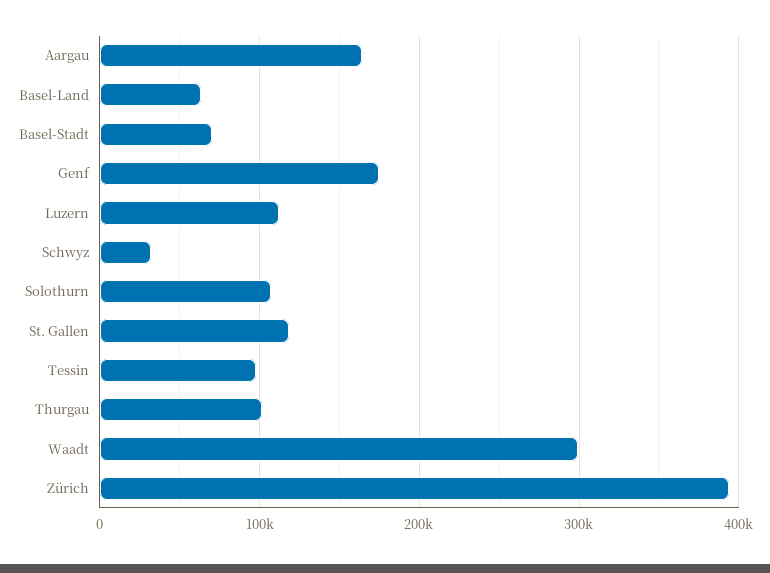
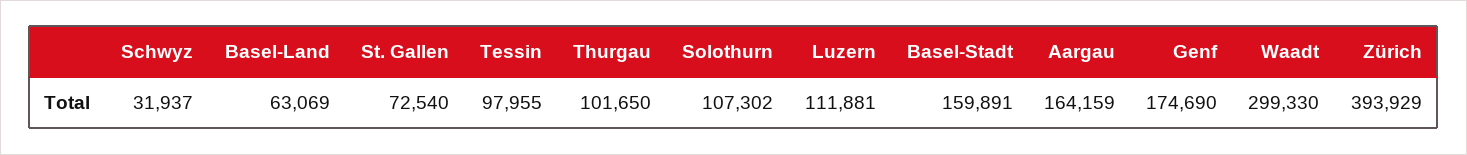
  {
    "Aargau": 164159,
    "Basel-Land": 63069,
-   "Basel-Stadt": 70000,
+   "Basel-Stadt": 159891,
    "Genf": 174690,
    "Luzern": 111881,
    "Schwyz": 31937,
    "Solothurn": 107302,
-   "St. Gallen": 120000,
+   "St. Gallen": 72540,
    "Tessin": 97955,
    "Thurgau": 101650,
    "Waadt": 299330,
    "Zürich": 393929
  }

